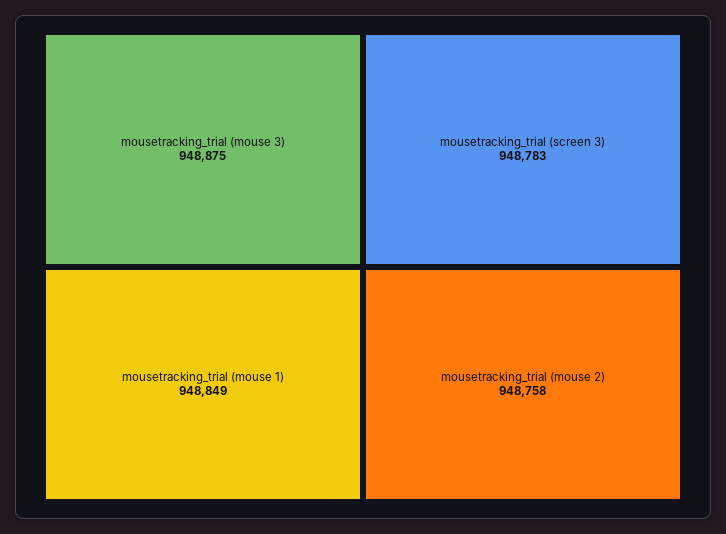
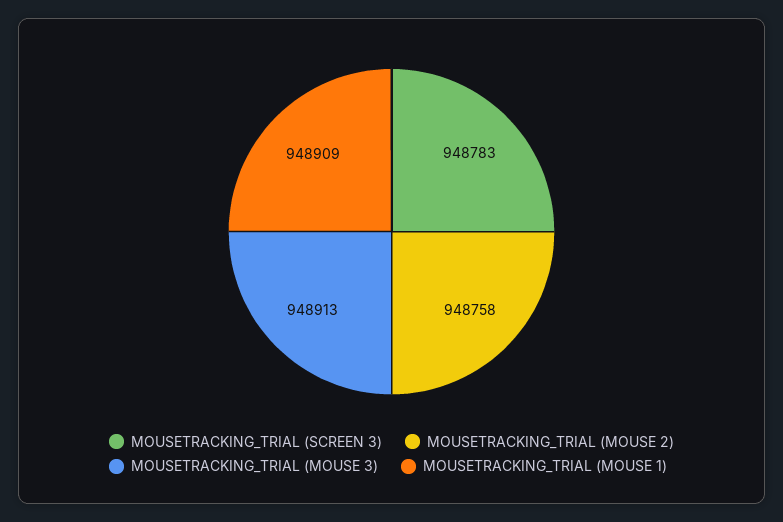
  {
-   "mousetracking_trial (mouse 3)": 948875,
+   "mousetracking_trial (mouse 3)": 948913,
-   "mousetracking_trial (mouse 1)": 948849,
+   "mousetracking_trial (mouse 1)": 948909,
    "mousetracking_trial (screen 3)": 948783,
    "mousetracking_trial (mouse 2)": 948758
  }

